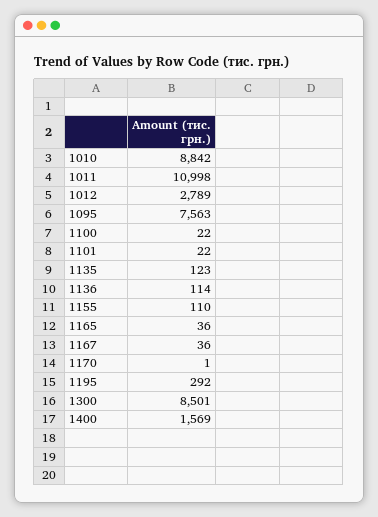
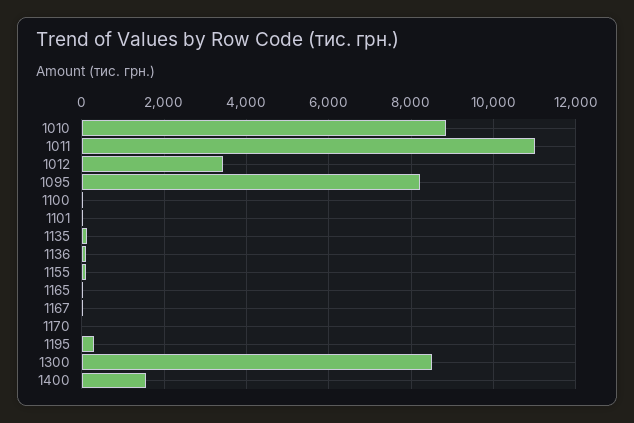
  {
    "1010": 8842,
    "1011": 10998,
-   "1012": 2789,
+   "1012": 3400,
-   "1095": 7563,
+   "1095": 8200,
    "1100": 22,
    "1101": 22,
    "1135": 123,
    "1136": 114,
    "1155": 110,
    "1165": 36,
    "1167": 36,
    "1170": 1,
    "1195": 292,
    "1300": 8501,
    "1400": 1569
  }

